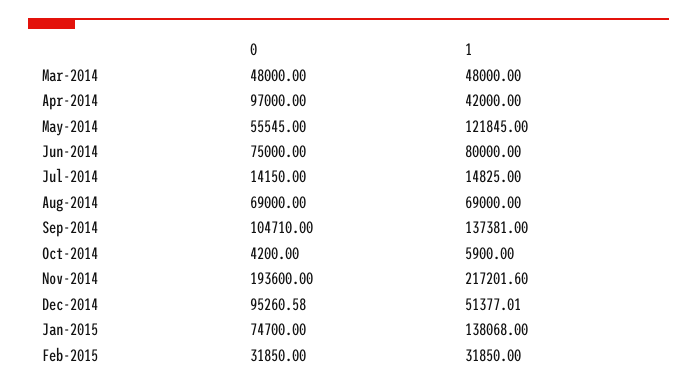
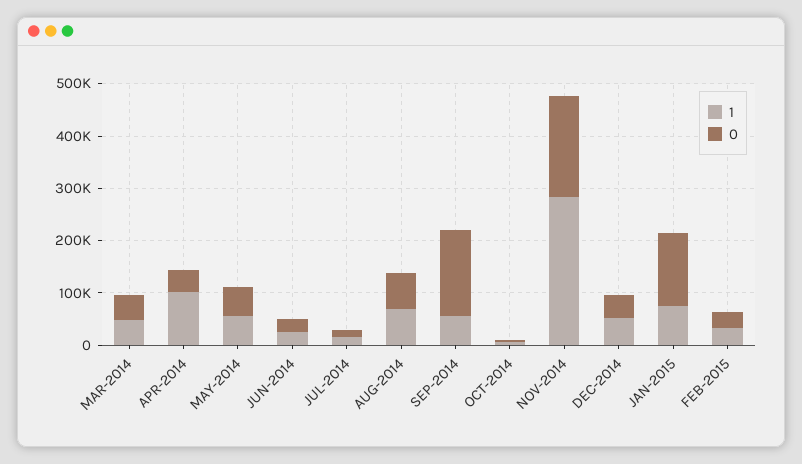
  {
    "0": {
      "Mar-2014": 48000,
-     "Apr-2014": 97000,
+     "Apr-2014": 40000,
      "May-2014": 55545,
-     "Jun-2014": 75000,
+     "Jun-2014": 20000,
      "Jul-2014": 14150,
      "Aug-2014": 69000,
-     "Sep-2014": 104710,
+     "Sep-2014": 160000,
      "Oct-2014": 4200,
      "Nov-2014": 193600,
-     "Dec-2014": 95260.58,
+     "Dec-2014": 40000,
-     "Jan-2015": 74700,
+     "Jan-2015": 140000,
      "Feb-2015": 31850
    },
    "1": {
      "Mar-2014": 48000,
-     "Apr-2014": 42000,
+     "Apr-2014": 100000,
-     "May-2014": 121845,
+     "May-2014": 60000,
-     "Jun-2014": 80000,
+     "Jun-2014": 20000,
      "Jul-2014": 14825,
      "Aug-2014": 69000,
-     "Sep-2014": 137381,
+     "Sep-2014": 60000,
      "Oct-2014": 5900,
-     "Nov-2014": 217201.6,
+     "Nov-2014": 280000,
      "Dec-2014": 51377.01,
-     "Jan-2015": 138068,
+     "Jan-2015": 80000,
      "Feb-2015": 31850
    }
  }

